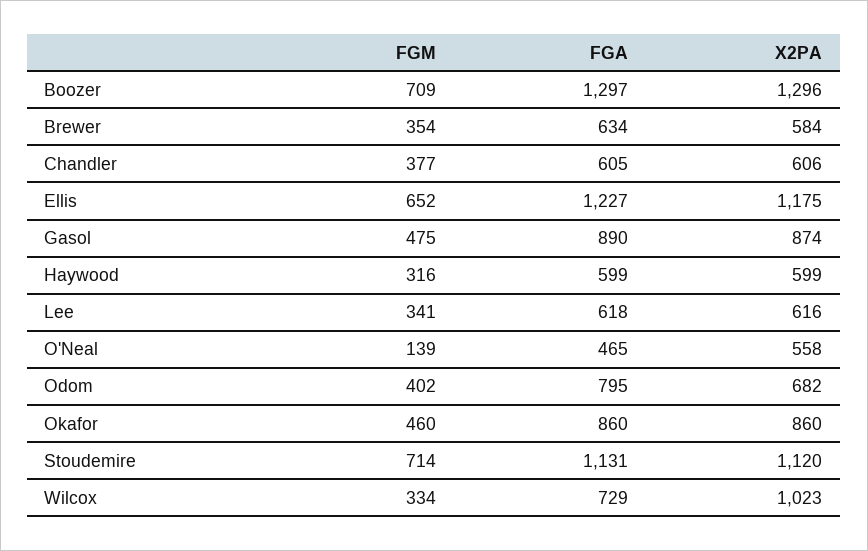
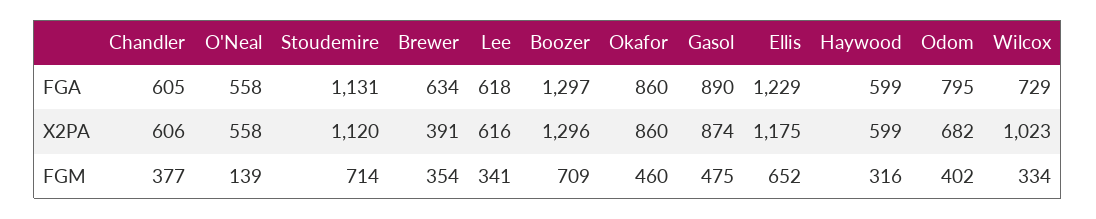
  {
    "FGM": {
      "Boozer": 709,
      "Brewer": 354,
      "Chandler": 377,
      "Ellis": 652,
      "Gasol": 475,
      "Haywood": 316,
      "Lee": 341,
      "O'Neal": 139,
      "Odom": 402,
      "Okafor": 460,
      "Stoudemire": 714,
      "Wilcox": 334
    },
    "FGA": {
      "Boozer": 1297,
      "Brewer": 634,
      "Chandler": 605,
-     "Ellis": 1227,
+     "Ellis": 1229,
      "Gasol": 890,
      "Haywood": 599,
      "Lee": 618,
-     "O'Neal": 465,
+     "O'Neal": 558,
      "Odom": 795,
      "Okafor": 860,
      "Stoudemire": 1131,
      "Wilcox": 729
    },
    "X2PA": {
      "Boozer": 1296,
-     "Brewer": 584,
+     "Brewer": 391,
      "Chandler": 606,
      "Ellis": 1175,
      "Gasol": 874,
      "Haywood": 599,
      "Lee": 616,
      "O'Neal": 558,
      "Odom": 682,
      "Okafor": 860,
      "Stoudemire": 1120,
      "Wilcox": 1023
    }
  }

